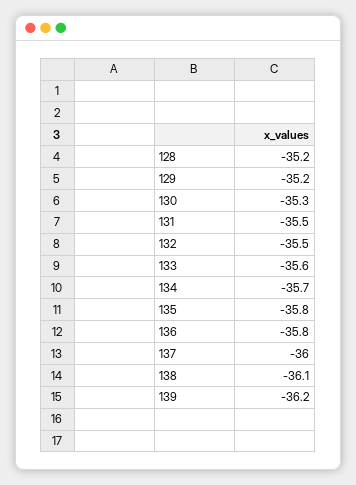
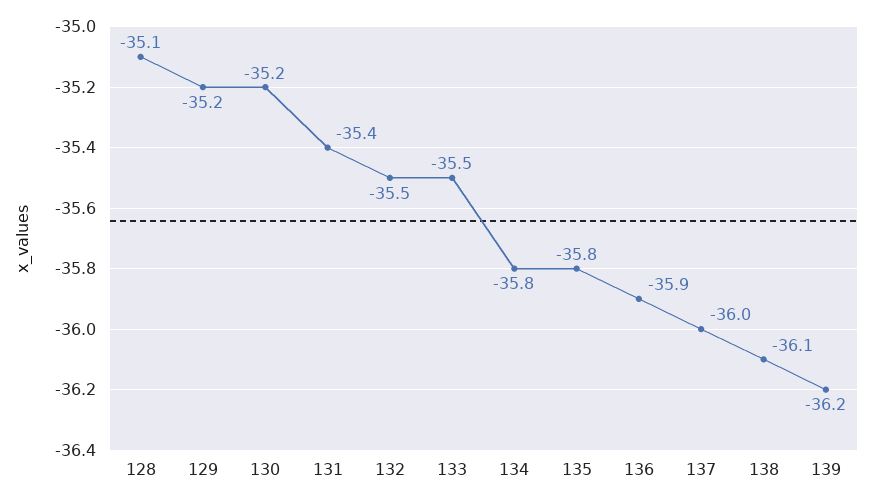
  {
-   "128": -35.2,
+   "128": -35.1,
    "129": -35.2,
-   "130": -35.3,
+   "130": -35.2,
-   "131": -35.5,
+   "131": -35.4,
    "132": -35.5,
-   "133": -35.6,
+   "133": -35.5,
-   "134": -35.7,
+   "134": -35.8,
    "135": -35.8,
-   "136": -35.8,
+   "136": -35.9,
    "137": -36,
    "138": -36.1,
    "139": -36.2
  }

